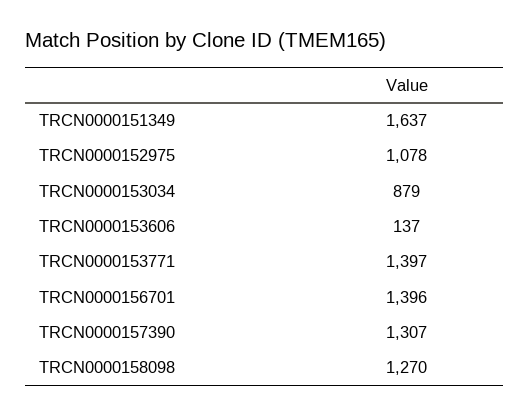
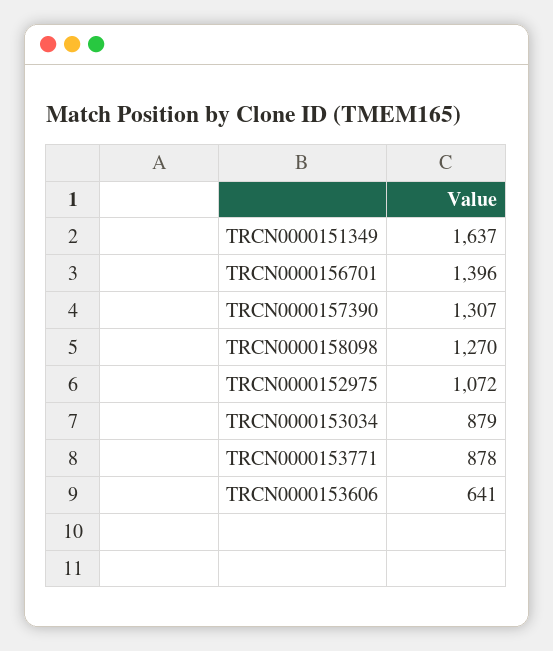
  {
    "TRCN0000151349": 1637,
-   "TRCN0000152975": 1078,
+   "TRCN0000152975": 1072,
    "TRCN0000153034": 879,
-   "TRCN0000153606": 137,
+   "TRCN0000153606": 641,
-   "TRCN0000153771": 1397,
+   "TRCN0000153771": 878,
    "TRCN0000156701": 1396,
    "TRCN0000157390": 1307,
    "TRCN0000158098": 1270
  }

